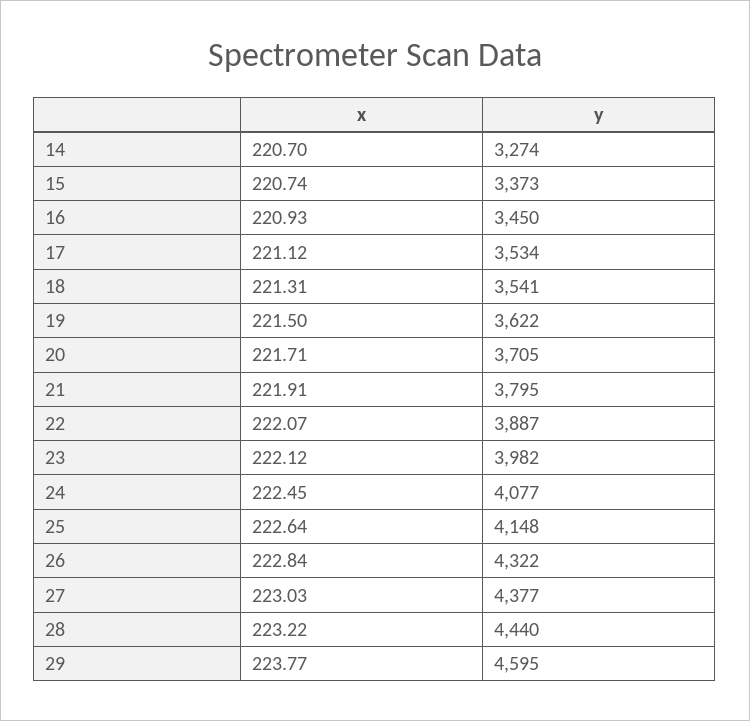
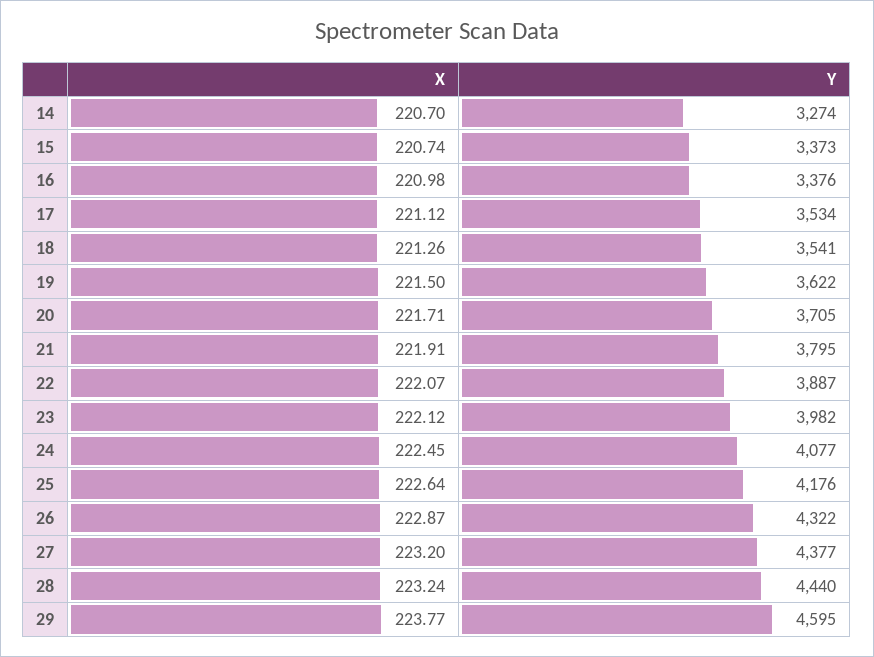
  {
    "x": {
      "14": 220.7,
      "15": 220.74,
-     "16": 220.93,
+     "16": 220.98,
      "17": 221.12,
-     "18": 221.31,
+     "18": 221.26,
      "19": 221.5,
      "20": 221.71,
      "21": 221.91,
      "22": 222.07,
      "23": 222.12,
      "24": 222.45,
      "25": 222.64,
-     "26": 222.84,
+     "26": 222.87,
-     "27": 223.03,
+     "27": 223.2,
-     "28": 223.22,
+     "28": 223.24,
      "29": 223.77
    },
    "y": {
      "14": 3274,
      "15": 3373,
-     "16": 3450,
+     "16": 3376,
      "17": 3534,
      "18": 3541,
      "19": 3622,
      "20": 3705,
      "21": 3795,
      "22": 3887,
      "23": 3982,
      "24": 4077,
-     "25": 4148,
+     "25": 4176,
      "26": 4322,
      "27": 4377,
      "28": 4440,
      "29": 4595
    }
  }

